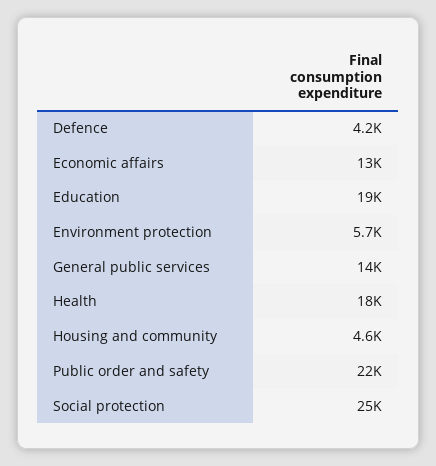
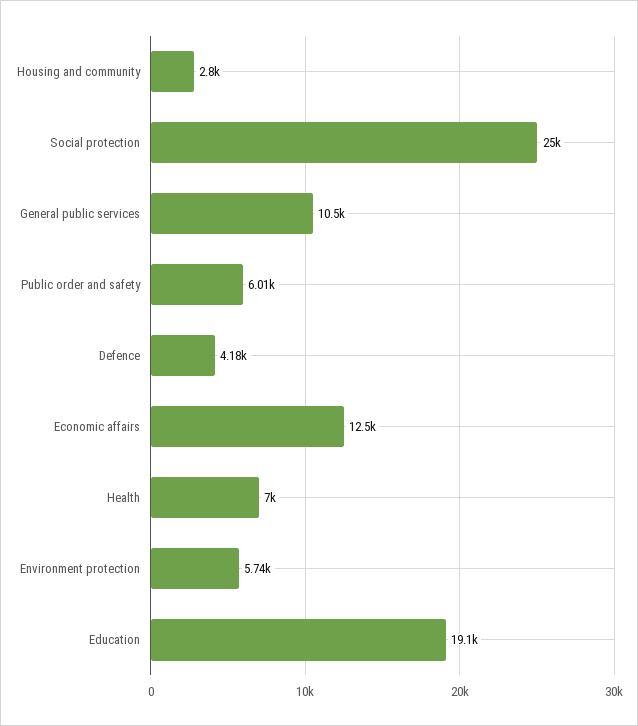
  {
    "Defence": 4180,
    "Economic affairs": 12500,
    "Education": 19100,
    "Environment protection": 5740,
-   "General public services": 14000,
+   "General public services": 10500,
-   "Health": 18000,
+   "Health": 7000,
-   "Housing and community": 4600,
+   "Housing and community": 2800,
-   "Public order and safety": 22000,
+   "Public order and safety": 6010,
    "Social protection": 25000
  }

